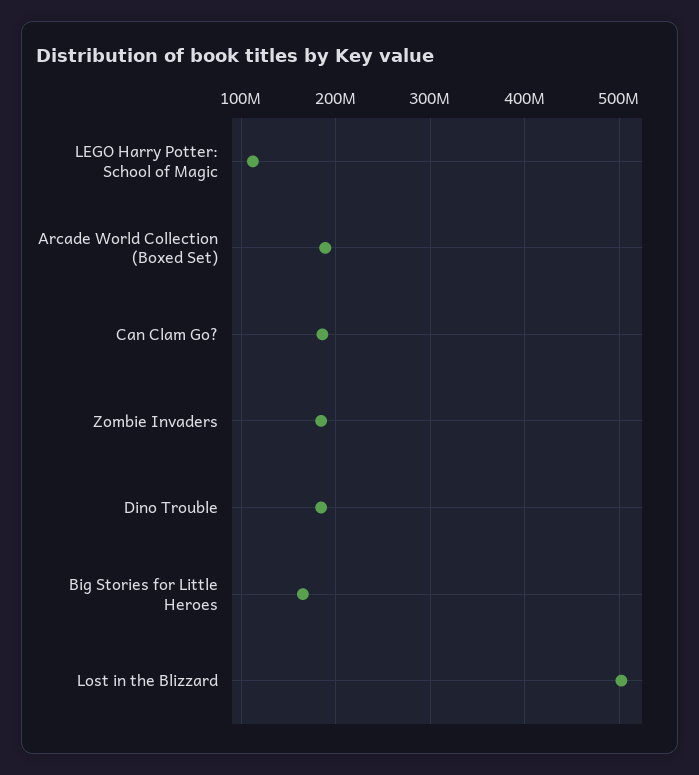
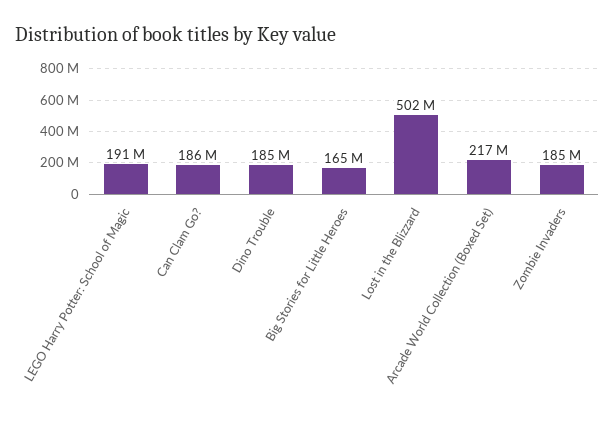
  {
-   "LEGO Harry Potter: School of Magic": 110000000,
+   "LEGO Harry Potter: School of Magic": 191000000,
-   "Arcade World Collection (Boxed Set)": 190000000,
+   "Arcade World Collection (Boxed Set)": 217000000,
    "Can Clam Go?": 186000000,
    "Zombie Invaders": 185000000,
    "Dino Trouble": 185000000,
    "Big Stories for Little Heroes": 165000000,
    "Lost in the Blizzard": 502000000
  }

